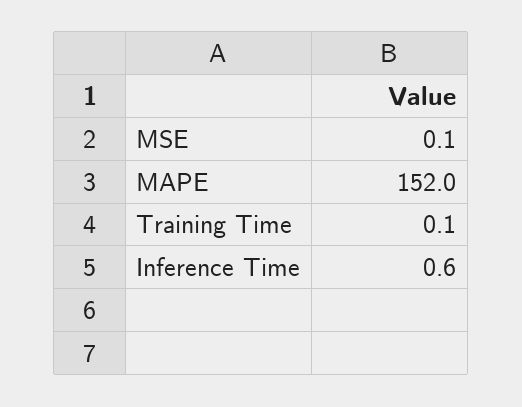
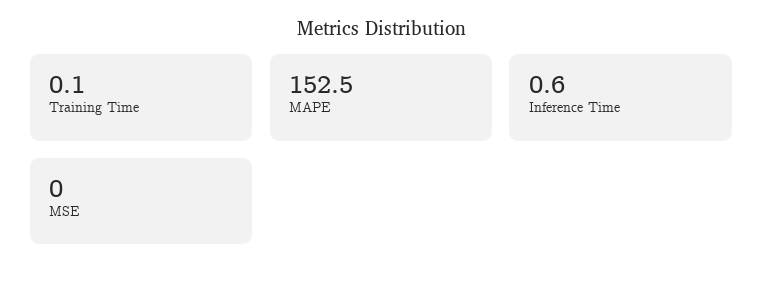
  {
-   "MSE": 0.1,
+   "MSE": 0,
-   "MAPE": 152,
+   "MAPE": 152.5,
    "Training Time": 0.1,
    "Inference Time": 0.6
  }

